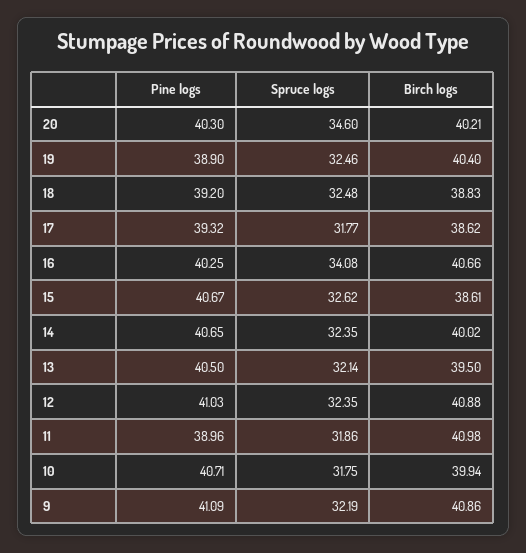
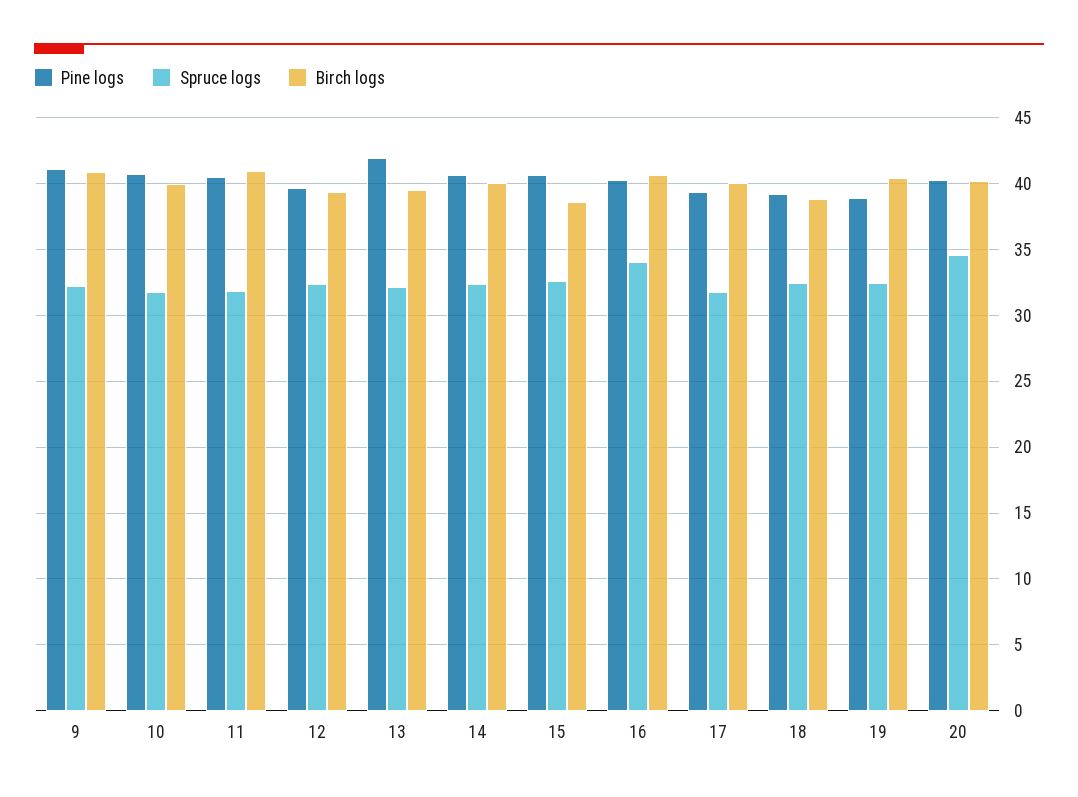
  {
    "Pine logs": {
      "20": 40.3,
      "19": 38.9,
      "18": 39.2,
      "17": 39.32,
      "16": 40.25,
      "15": 40.67,
      "14": 40.65,
-     "13": 40.5,
+     "13": 42,
-     "12": 41.03,
+     "12": 39.5,
-     "11": 38.96,
+     "11": 40.5,
      "10": 40.71,
      "9": 41.09
    },
    "Spruce logs": {
      "20": 34.6,
      "19": 32.46,
      "18": 32.48,
      "17": 31.77,
      "16": 34.08,
      "15": 32.62,
      "14": 32.35,
      "13": 32.14,
      "12": 32.35,
      "11": 31.86,
      "10": 31.75,
      "9": 32.19
    },
    "Birch logs": {
      "20": 40.21,
      "19": 40.4,
      "18": 38.83,
-     "17": 38.62,
+     "17": 40,
      "16": 40.66,
      "15": 38.61,
      "14": 40.02,
      "13": 39.5,
-     "12": 40.88,
+     "12": 39.5,
      "11": 40.98,
      "10": 39.94,
      "9": 40.86
    }
  }

